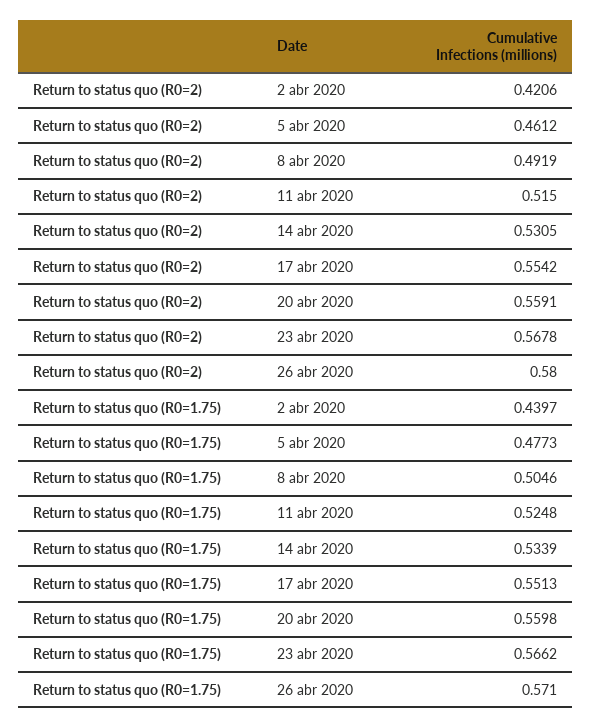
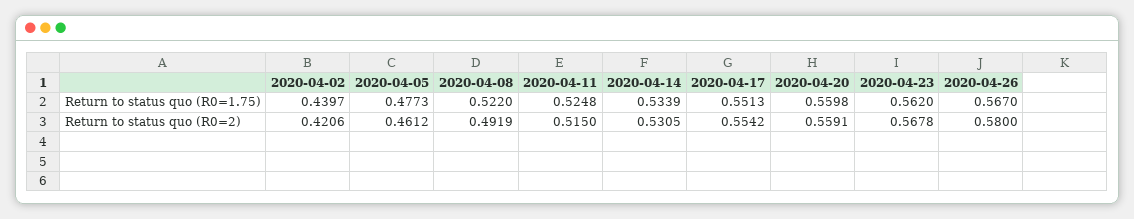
  {
    "Return to status quo (R0=2)": {
      "2 abr 2020": 0.4206,
      "5 abr 2020": 0.4612,
      "8 abr 2020": 0.4919,
      "11 abr 2020": 0.515,
      "14 abr 2020": 0.5305,
      "17 abr 2020": 0.5542,
      "20 abr 2020": 0.5591,
      "23 abr 2020": 0.5678,
      "26 abr 2020": 0.58
    },
    "Return to status quo (R0=1.75)": {
      "2 abr 2020": 0.4397,
      "5 abr 2020": 0.4773,
-     "8 abr 2020": 0.5046,
+     "8 abr 2020": 0.522,
      "11 abr 2020": 0.5248,
      "14 abr 2020": 0.5339,
      "17 abr 2020": 0.5513,
      "20 abr 2020": 0.5598,
-     "23 abr 2020": 0.5662,
+     "23 abr 2020": 0.562,
-     "26 abr 2020": 0.571
+     "26 abr 2020": 0.567
    }
  }

